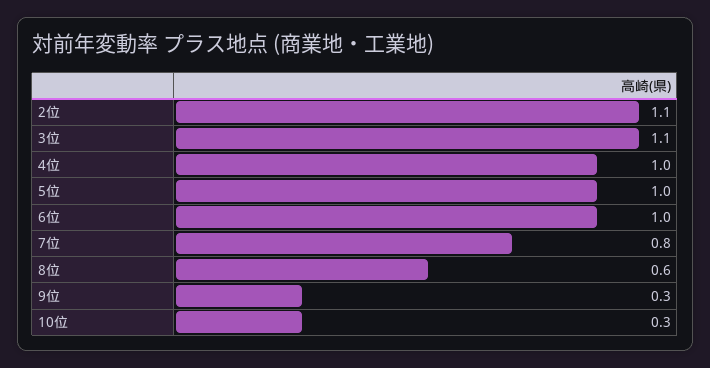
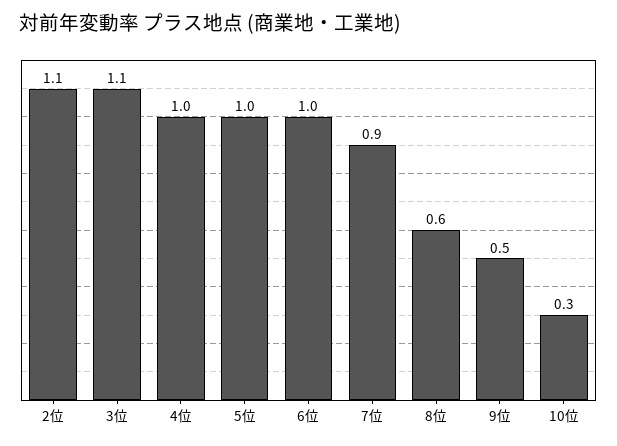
  {
    "2位": 1.1,
    "3位": 1.1,
    "4位": 1,
    "5位": 1,
    "6位": 1,
-   "7位": 0.8,
+   "7位": 0.9,
    "8位": 0.6,
-   "9位": 0.3,
+   "9位": 0.5,
    "10位": 0.3
  }

